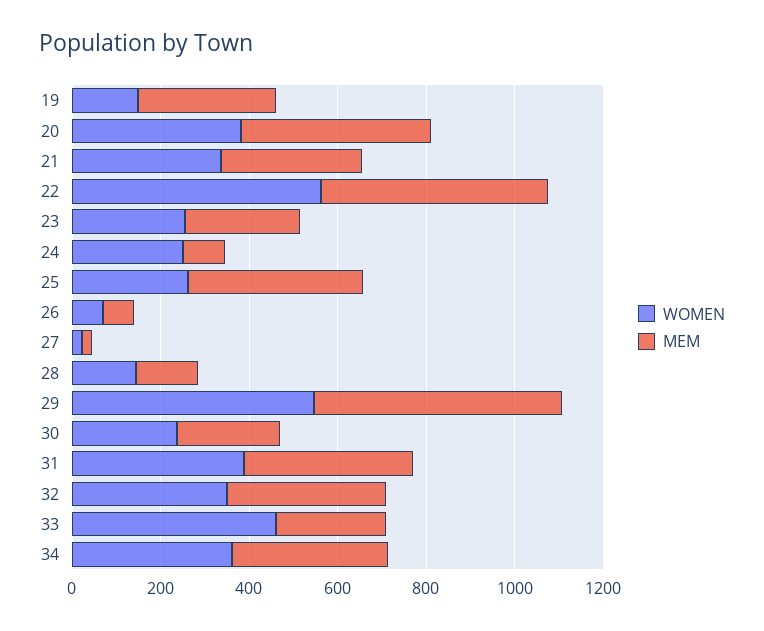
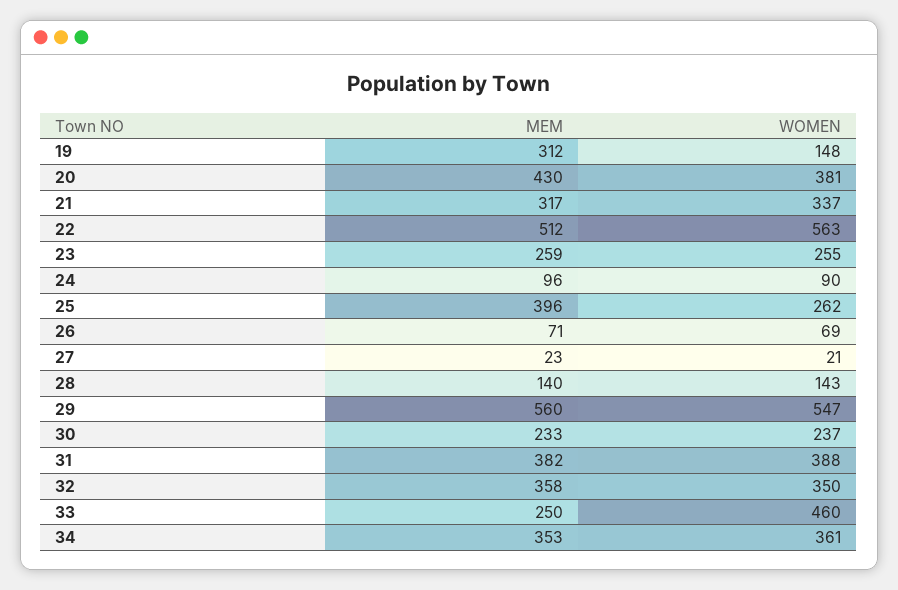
  {
    "WOMEN": {
      "19": 148,
      "20": 381,
      "21": 337,
      "22": 563,
      "23": 255,
-     "24": 250,
+     "24": 90,
      "25": 262,
      "26": 69,
      "27": 21,
      "28": 143,
      "29": 547,
      "30": 237,
      "31": 388,
      "32": 350,
      "33": 460,
      "34": 361
    },
    "MEM": {
      "19": 312,
      "20": 430,
      "21": 317,
      "22": 512,
      "23": 259,
      "24": 96,
      "25": 396,
      "26": 71,
      "27": 23,
      "28": 140,
      "29": 560,
      "30": 233,
      "31": 382,
      "32": 358,
      "33": 250,
      "34": 353
    }
  }

